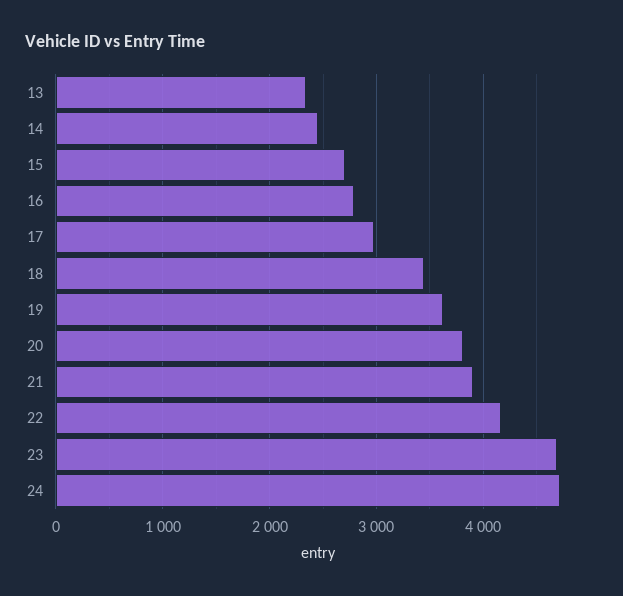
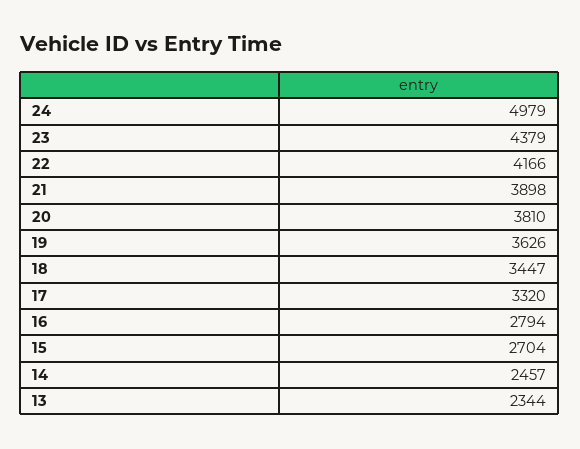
  {
    "13": 2344,
    "14": 2457,
    "15": 2704,
    "16": 2794,
-   "17": 3000,
+   "17": 3320,
    "18": 3447,
    "19": 3626,
    "20": 3810,
    "21": 3898,
    "22": 4166,
-   "23": 4700,
+   "23": 4379,
-   "24": 4700
+   "24": 4979
  }

